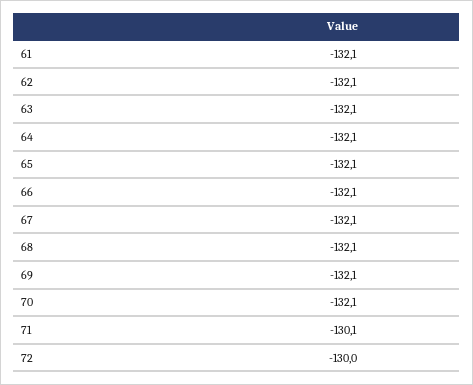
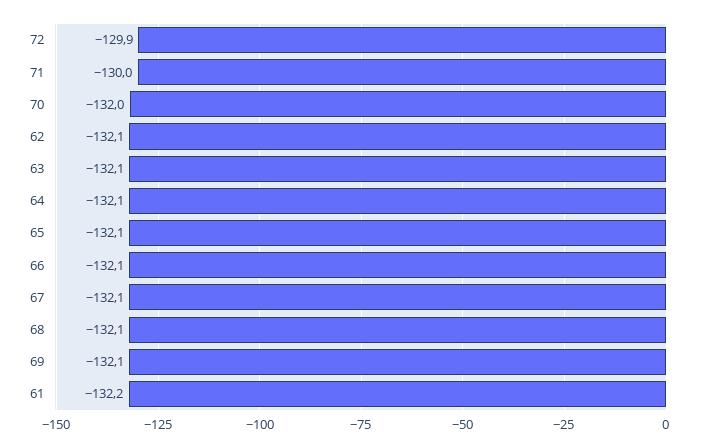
  {
-   "61": -132.1,
+   "61": -132.2,
    "62": -132.1,
    "63": -132.1,
    "64": -132.1,
    "65": -132.1,
    "66": -132.1,
    "67": -132.1,
    "68": -132.1,
    "69": -132.1,
-   "70": -132.1,
+   "70": -132,
-   "71": -130.1,
+   "71": -130,
-   "72": -130
+   "72": -129.9
  }

